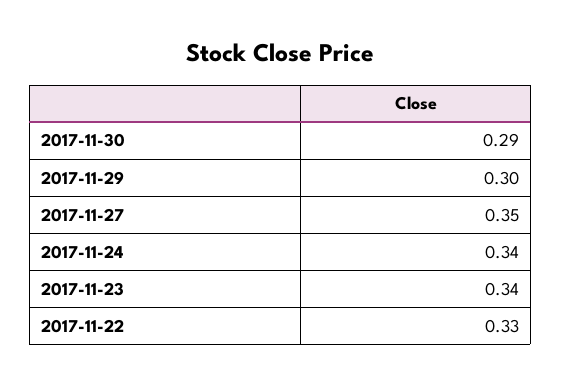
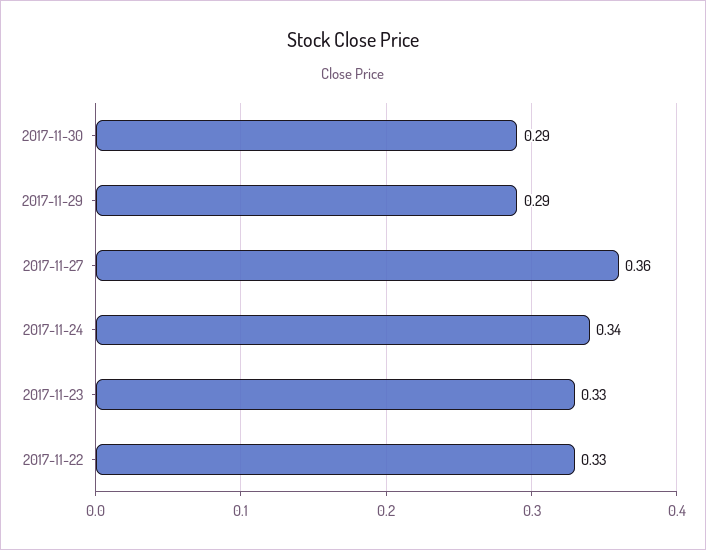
  {
    "2017-11-30": 0.29,
-   "2017-11-29": 0.3,
+   "2017-11-29": 0.29,
-   "2017-11-27": 0.35,
+   "2017-11-27": 0.36,
    "2017-11-24": 0.34,
-   "2017-11-23": 0.34,
+   "2017-11-23": 0.33,
    "2017-11-22": 0.33
  }

